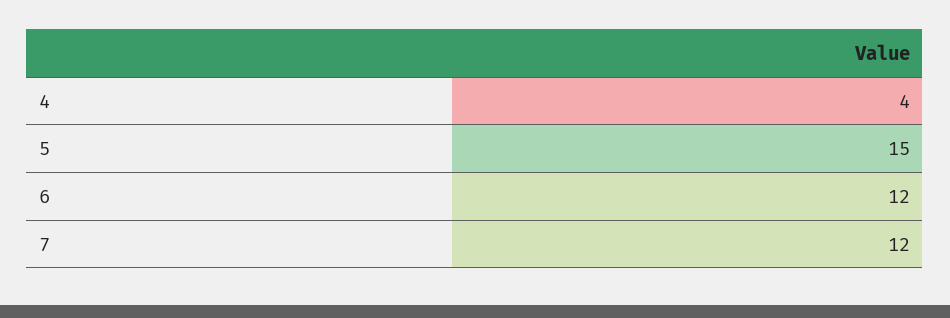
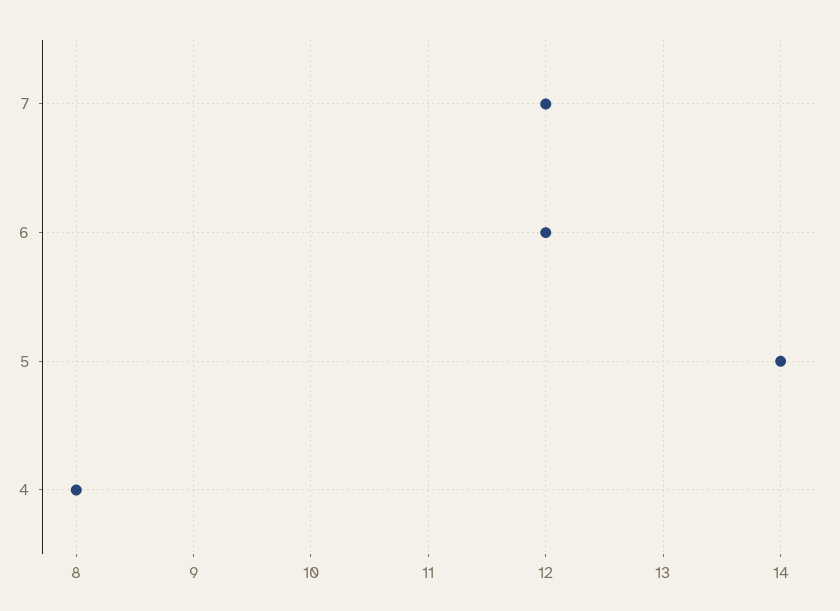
  {
-   "4": 4,
+   "4": 8,
-   "5": 15,
+   "5": 14,
    "6": 12,
    "7": 12
  }

